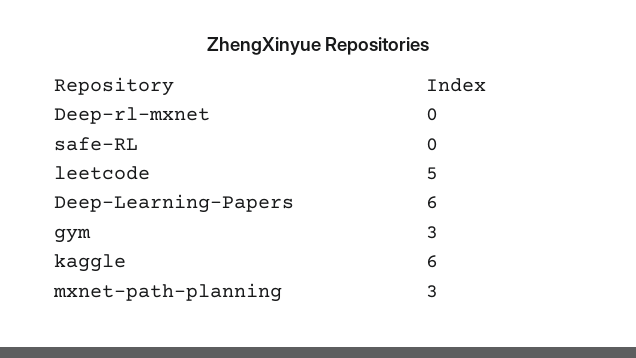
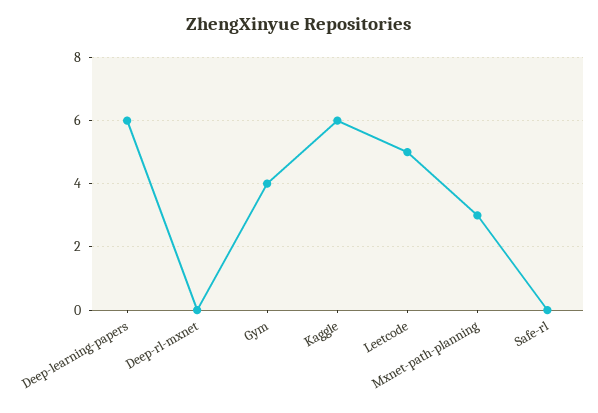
  {
    "Deep-rl-mxnet": 0,
    "safe-RL": 0,
    "leetcode": 5,
    "Deep-Learning-Papers": 6,
-   "gym": 3,
+   "gym": 4,
    "kaggle": 6,
    "mxnet-path-planning": 3
  }

